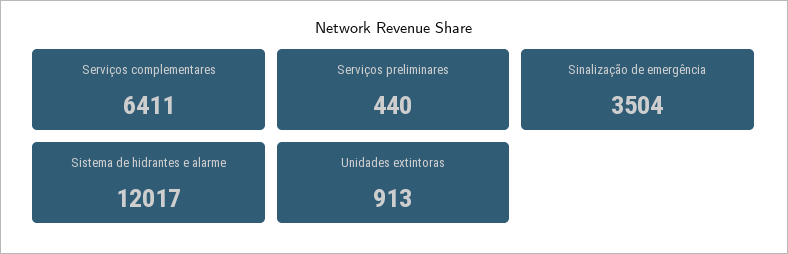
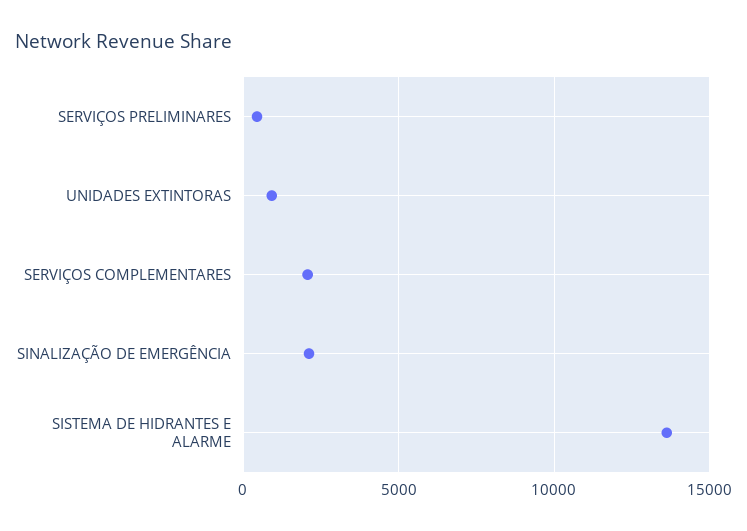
  {
-   "Serviços complementares": 6411,
+   "Serviços complementares": 2000,
    "Serviços preliminares": 440,
-   "Sinalização de emergência": 3504,
+   "Sinalização de emergência": 2000,
-   "Sistema de hidrantes e alarme": 12017,
+   "Sistema de hidrantes e alarme": 13500,
    "Unidades extintoras": 913
  }

